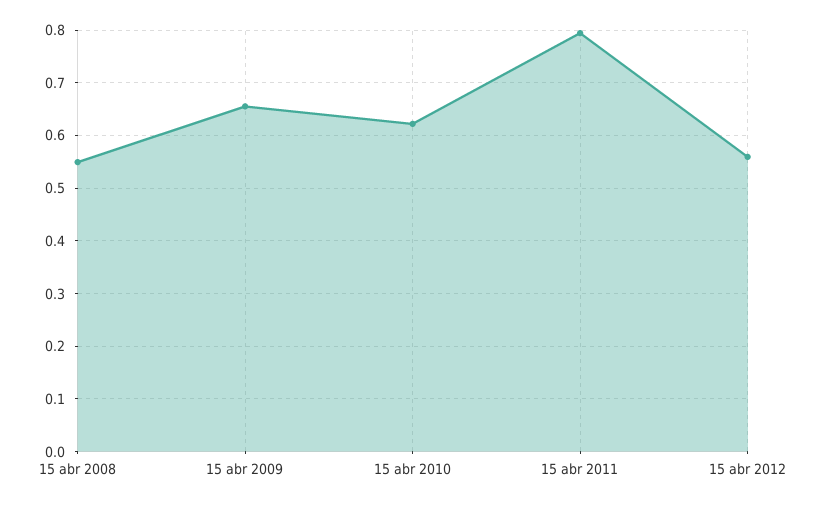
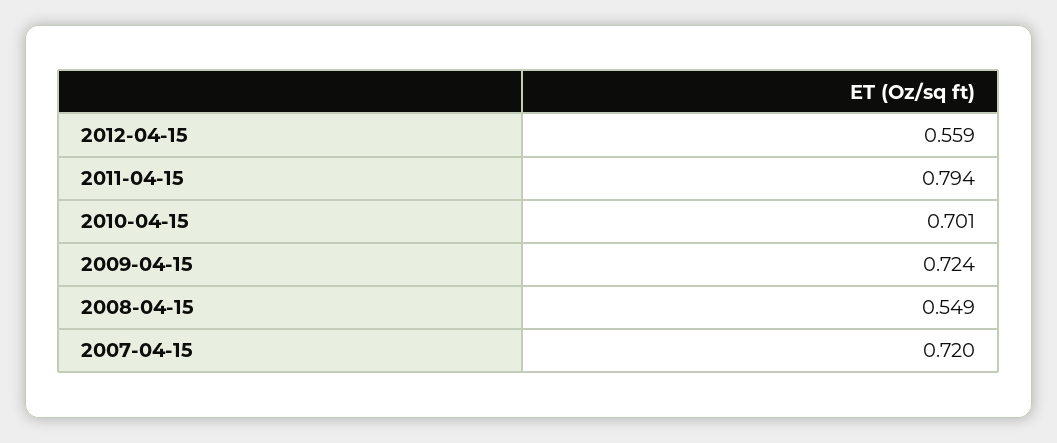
  {
    "15 abr 2008": 0.549,
-   "15 abr 2009": 0.66,
+   "15 abr 2009": 0.724,
-   "15 abr 2010": 0.62,
+   "15 abr 2010": 0.701,
    "15 abr 2011": 0.794,
-   "15 abr 2012": 0.559
+   "15 abr 2012": 0.559,
+   "2007-04-15": 0.72
  }

